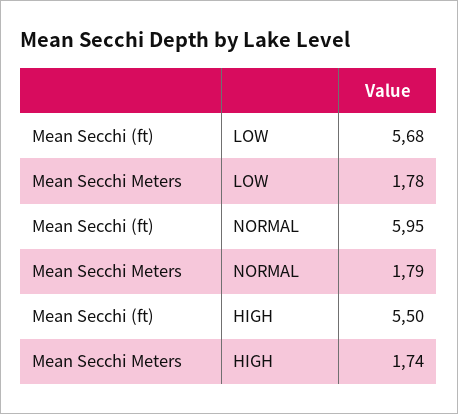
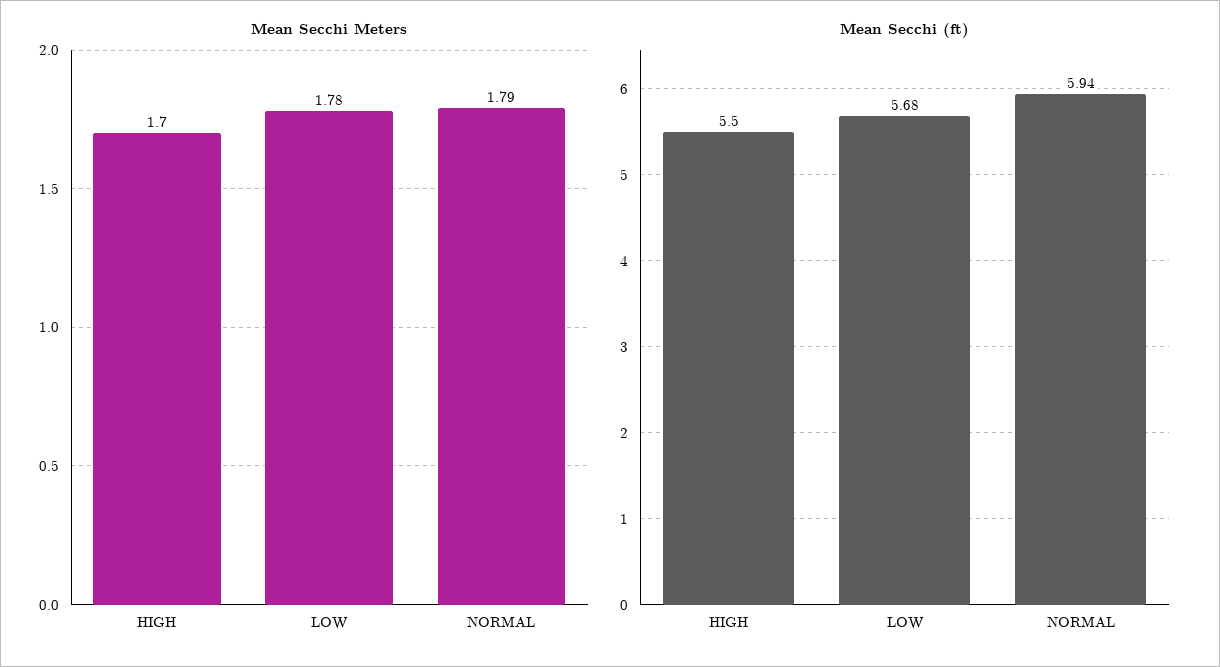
  {
    "Mean Secchi (ft)": {
      "LOW": 5.68,
-     "NORMAL": 5.95,
+     "NORMAL": 5.94,
      "HIGH": 5.5
    },
    "Mean Secchi Meters": {
      "LOW": 1.78,
      "NORMAL": 1.79,
-     "HIGH": 1.74
+     "HIGH": 1.7
    }
  }

